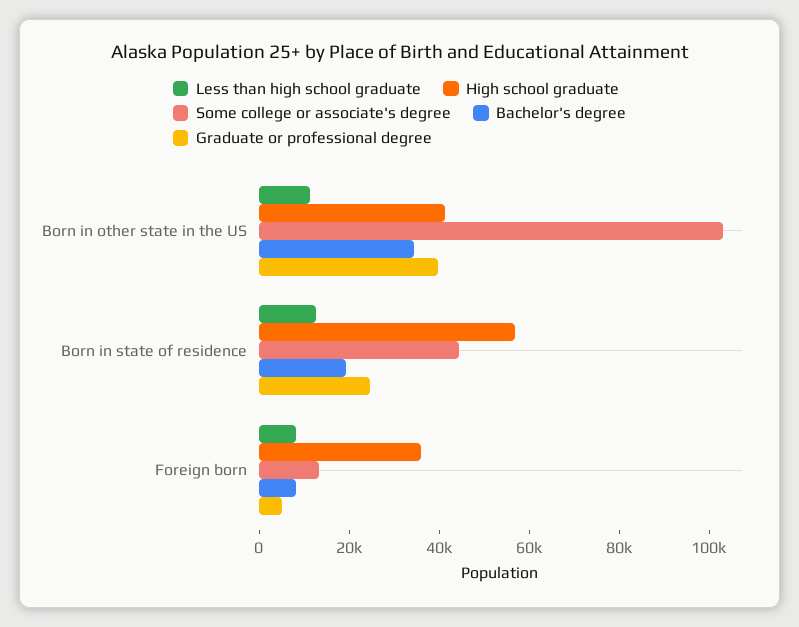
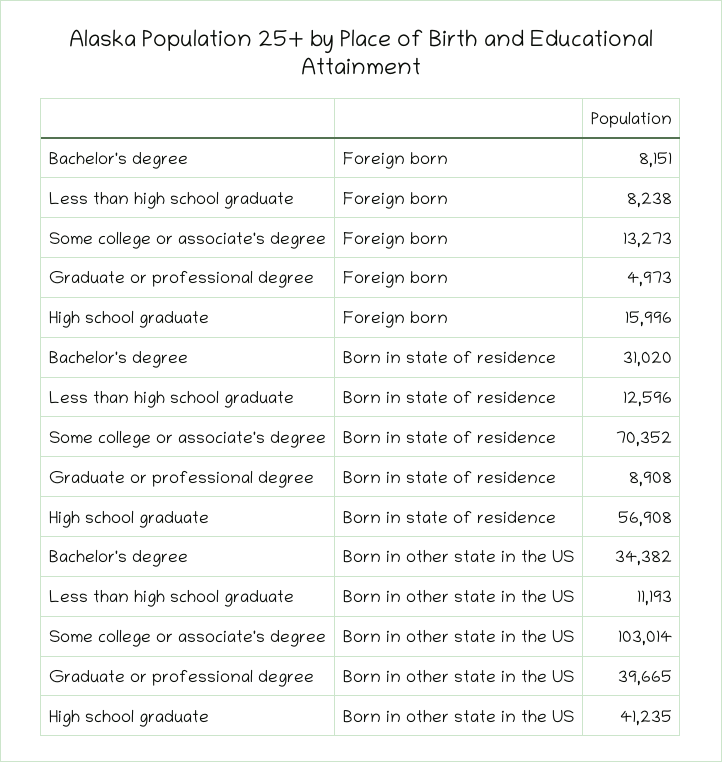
  {
    "Less than high school graduate": {
      "Born in other state in the US": 11193,
      "Born in state of residence": 12596,
      "Foreign born": 8238
    },
    "High school graduate": {
      "Born in other state in the US": 41235,
      "Born in state of residence": 56908,
-     "Foreign born": 35000
+     "Foreign born": 15996
    },
    "Some college or associate's degree": {
      "Born in other state in the US": 103014,
-     "Born in state of residence": 45000,
+     "Born in state of residence": 70352,
      "Foreign born": 13273
    },
    "Bachelor's degree": {
      "Born in other state in the US": 34382,
-     "Born in state of residence": 20000,
+     "Born in state of residence": 31020,
      "Foreign born": 8151
    },
    "Graduate or professional degree": {
      "Born in other state in the US": 39665,
-     "Born in state of residence": 25000,
+     "Born in state of residence": 8908,
      "Foreign born": 4973
    }
  }

